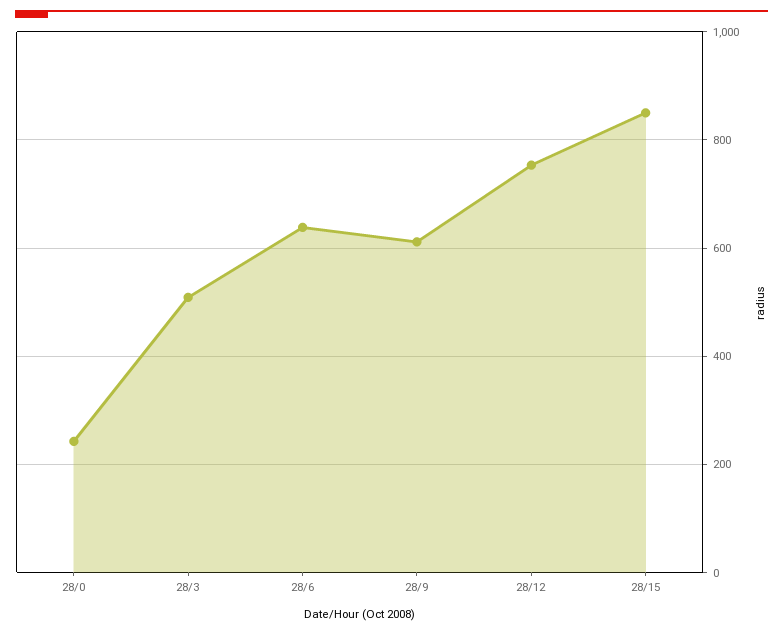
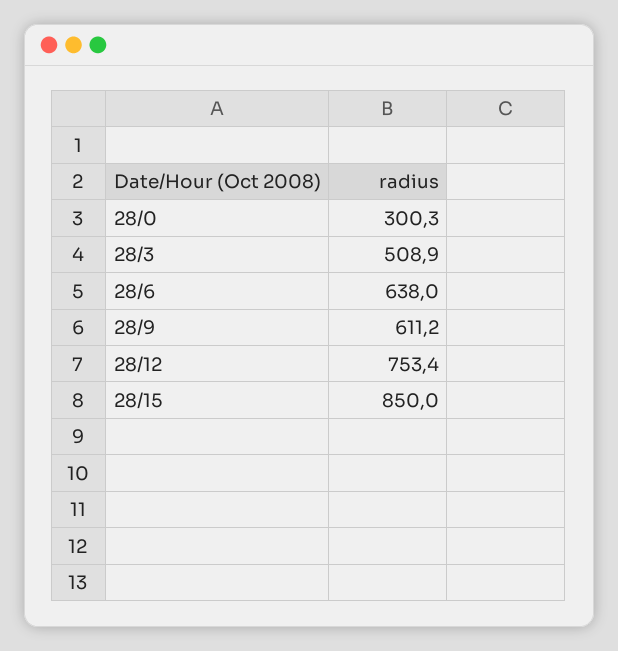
  {
-   "28/0": 240,
+   "28/0": 300.3,
    "28/3": 508.9,
    "28/6": 638,
    "28/9": 611.2,
    "28/12": 753.4,
    "28/15": 850
  }

